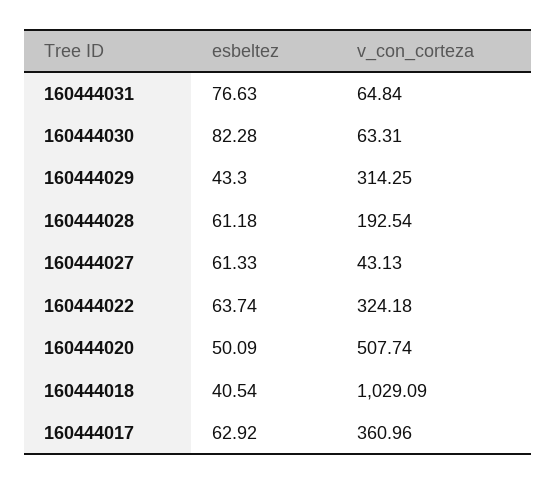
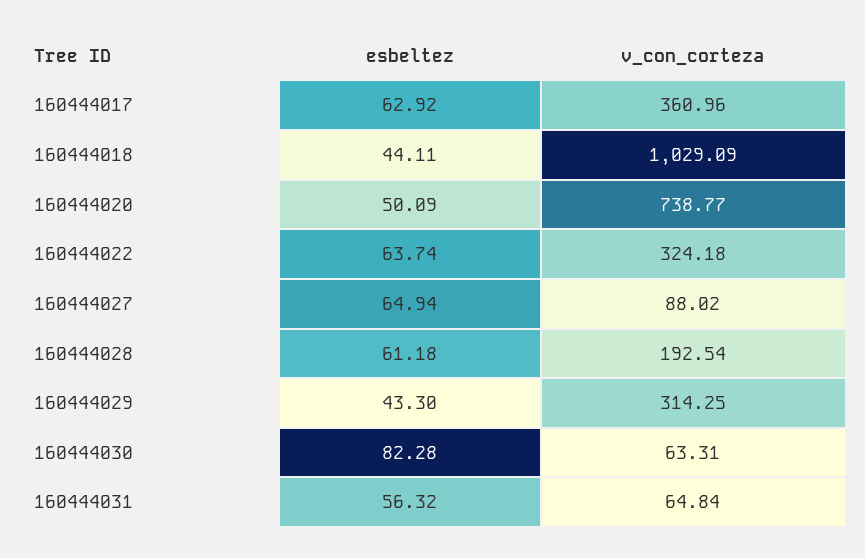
  {
    "esbeltez": {
-     "160444031": 76.63,
+     "160444031": 56.32,
      "160444030": 82.28,
      "160444029": 43.3,
      "160444028": 61.18,
-     "160444027": 61.33,
+     "160444027": 64.94,
      "160444022": 63.74,
      "160444020": 50.09,
-     "160444018": 40.54,
+     "160444018": 44.11,
      "160444017": 62.92
    },
    "v_con_corteza": {
      "160444031": 64.84,
      "160444030": 63.31,
      "160444029": 314.25,
      "160444028": 192.54,
-     "160444027": 43.13,
+     "160444027": 88.02,
      "160444022": 324.18,
-     "160444020": 507.74,
+     "160444020": 738.77,
      "160444018": 1029.09,
      "160444017": 360.96
    }
  }

